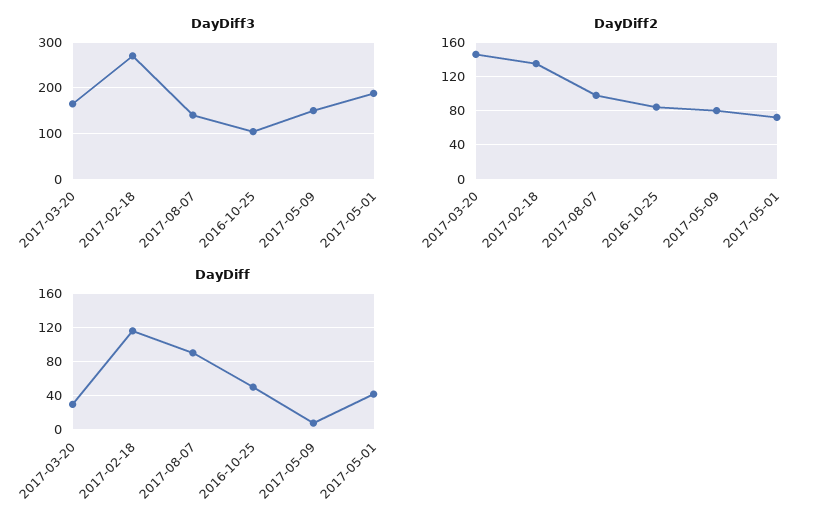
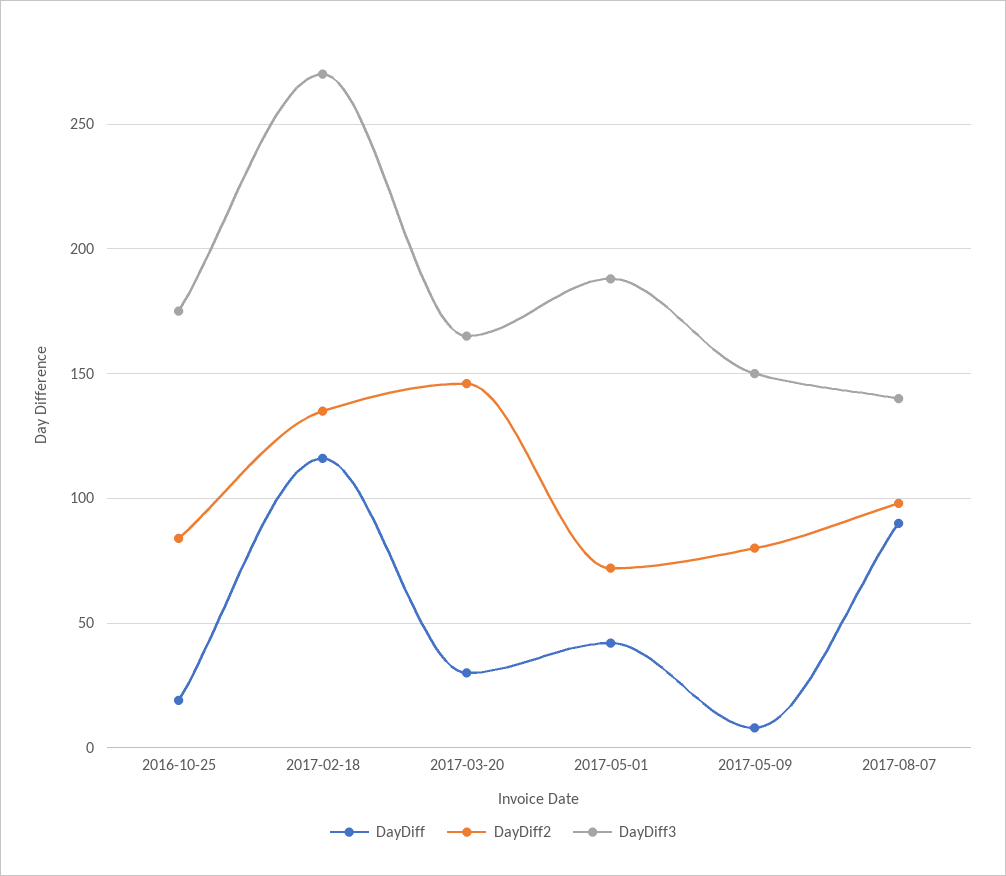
  {
    "DayDiff3": {
      "2017-03-20": 165,
      "2017-02-18": 270,
      "2017-08-07": 140,
-     "2016-10-25": 100,
+     "2016-10-25": 175,
      "2017-05-09": 150,
      "2017-05-01": 190
    },
    "DayDiff2": {
      "2017-03-20": 145,
      "2017-02-18": 135,
      "2017-08-07": 100,
      "2016-10-25": 85,
      "2017-05-09": 80,
      "2017-05-01": 70
    },
    "DayDiff": {
      "2017-03-20": 30,
      "2017-02-18": 115,
      "2017-08-07": 90,
-     "2016-10-25": 50,
+     "2016-10-25": 20,
      "2017-05-09": 10,
      "2017-05-01": 40
    }
  }

